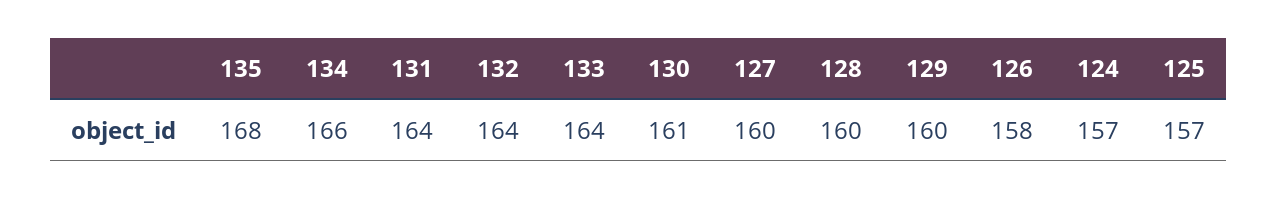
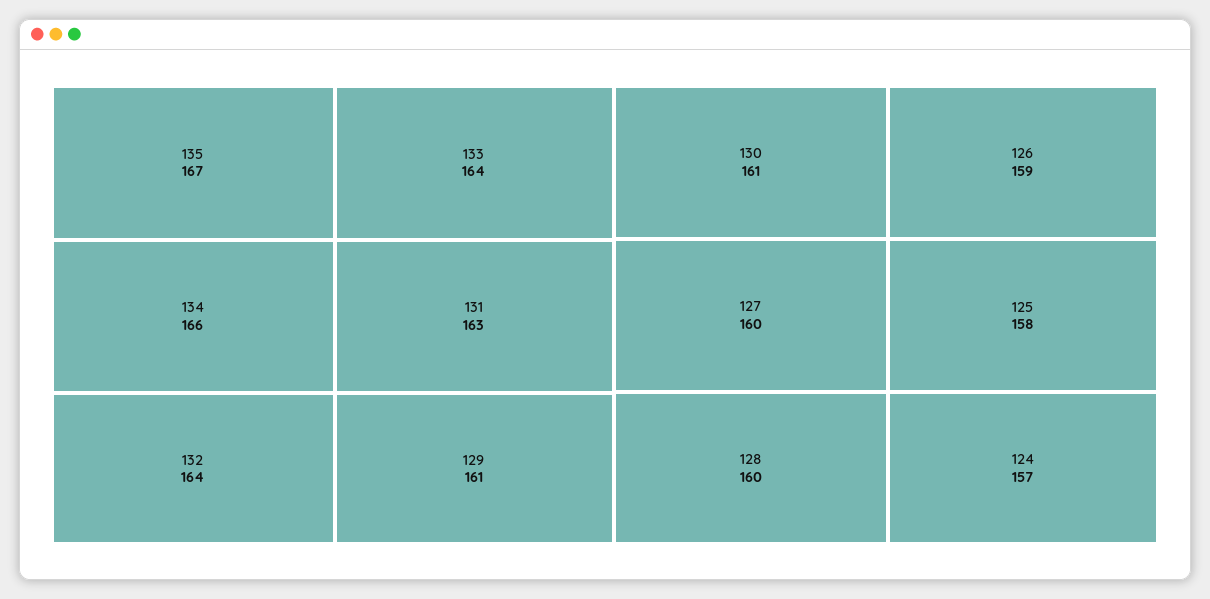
  {
-   "135": 168,
+   "135": 167,
    "134": 166,
-   "131": 164,
+   "131": 163,
    "132": 164,
    "133": 164,
    "130": 161,
    "127": 160,
    "128": 160,
-   "129": 160,
+   "129": 161,
-   "126": 158,
+   "126": 159,
    "124": 157,
-   "125": 157
+   "125": 158
  }

